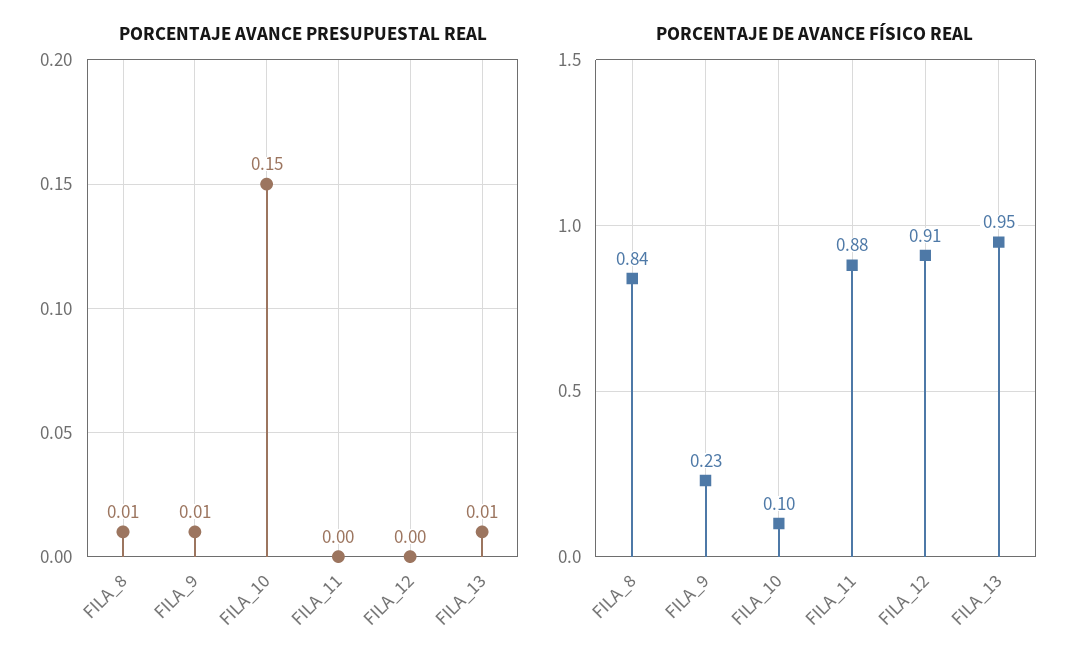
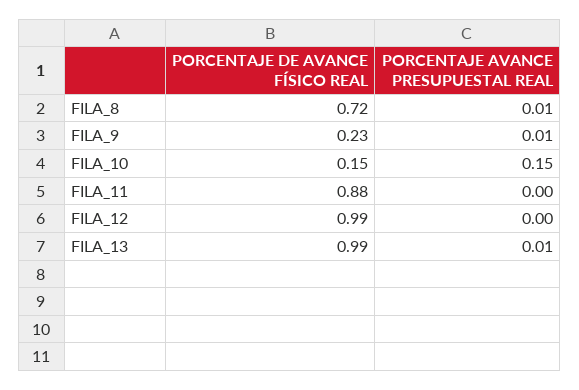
  {
    "PORCENTAJE AVANCE PRESUPUESTAL REAL": {
      "FILA_8": 0.01,
      "FILA_9": 0.01,
      "FILA_10": 0.15,
      "FILA_11": 0,
      "FILA_12": 0,
      "FILA_13": 0.01
    },
    "PORCENTAJE DE AVANCE FÍSICO REAL": {
-     "FILA_8": 0.84,
+     "FILA_8": 0.72,
      "FILA_9": 0.23,
-     "FILA_10": 0.1,
+     "FILA_10": 0.15,
      "FILA_11": 0.88,
-     "FILA_12": 0.91,
+     "FILA_12": 0.99,
-     "FILA_13": 0.95
+     "FILA_13": 0.99
    }
  }

